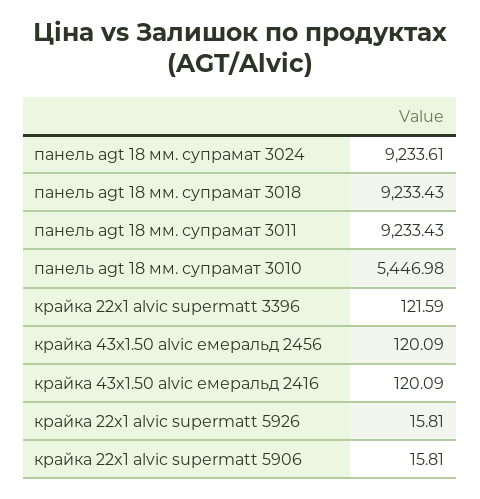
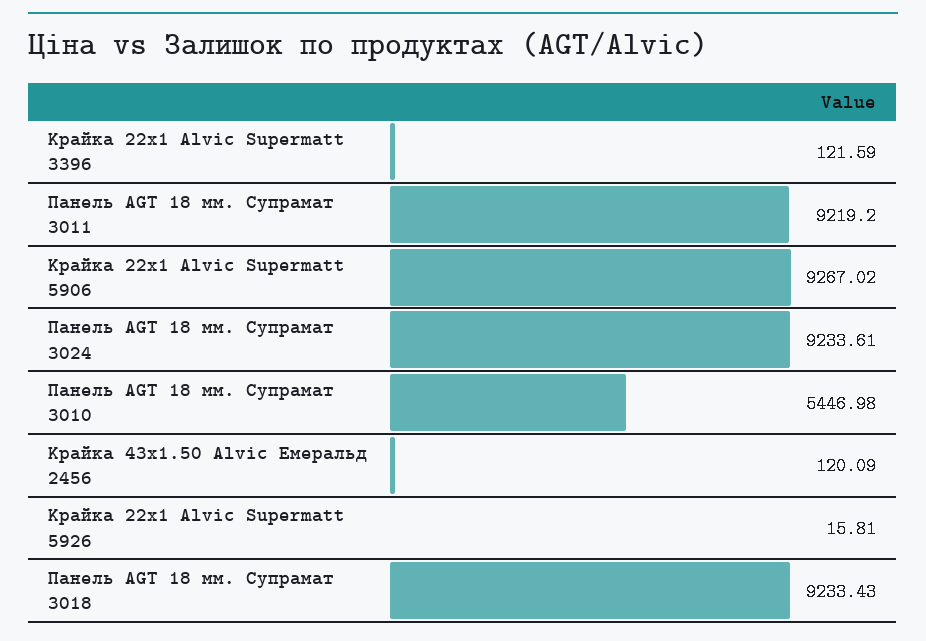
  {
    "панель agt 18 мм. супрамат 3024": 9233.61,
    "панель agt 18 мм. супрамат 3018": 9233.43,
-   "панель agt 18 мм. супрамат 3011": 9233.43,
+   "панель agt 18 мм. супрамат 3011": 9219.2,
    "панель agt 18 мм. супрамат 3010": 5446.98,
    "крайка 22x1 alvic supermatt 3396": 121.59,
    "крайка 43x1.50 alvic емеральд 2456": 120.09,
-   "крайка 43x1.50 alvic емеральд 2416": 120.09,
    "крайка 22x1 alvic supermatt 5926": 15.81,
-   "крайка 22x1 alvic supermatt 5906": 15.81
+   "крайка 22x1 alvic supermatt 5906": 9267.02
  }

